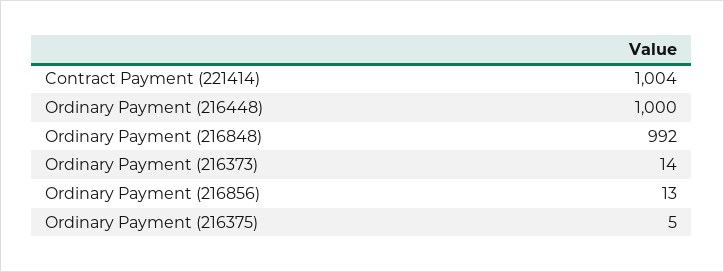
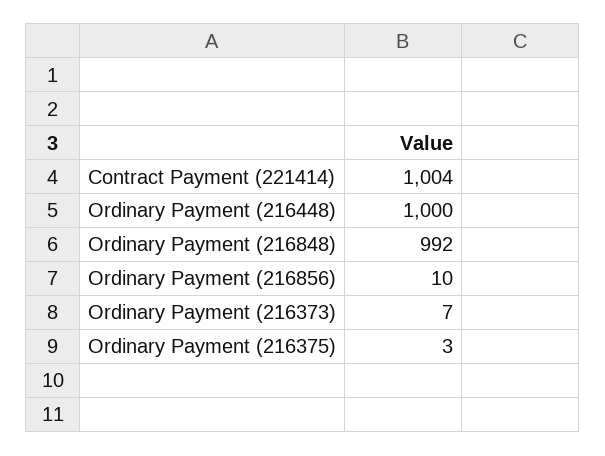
  {
    "Contract Payment (221414)": 1004,
    "Ordinary Payment (216448)": 1000,
    "Ordinary Payment (216848)": 992,
-   "Ordinary Payment (216373)": 14,
+   "Ordinary Payment (216373)": 7,
-   "Ordinary Payment (216856)": 13,
+   "Ordinary Payment (216856)": 10,
-   "Ordinary Payment (216375)": 5
+   "Ordinary Payment (216375)": 3
  }

